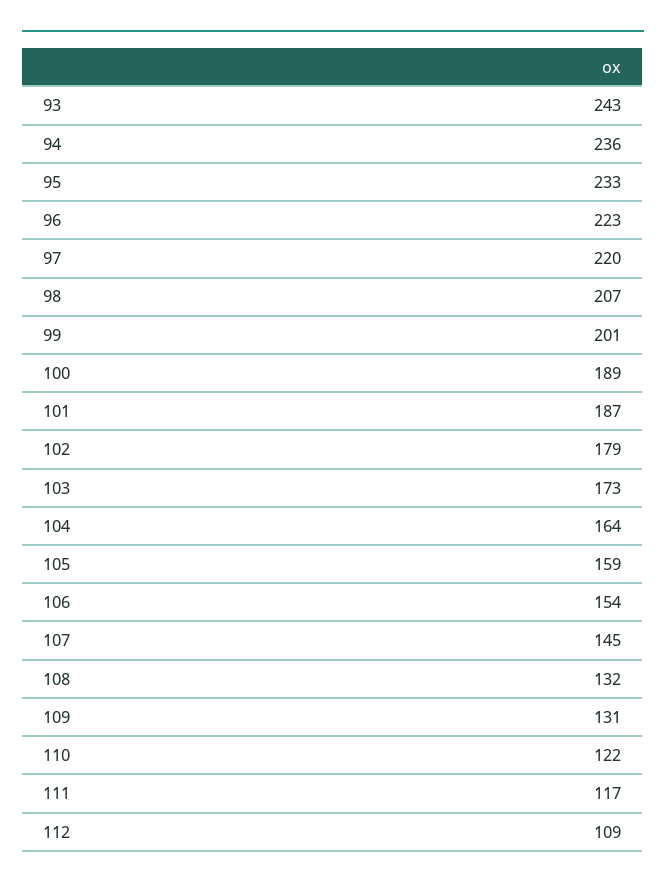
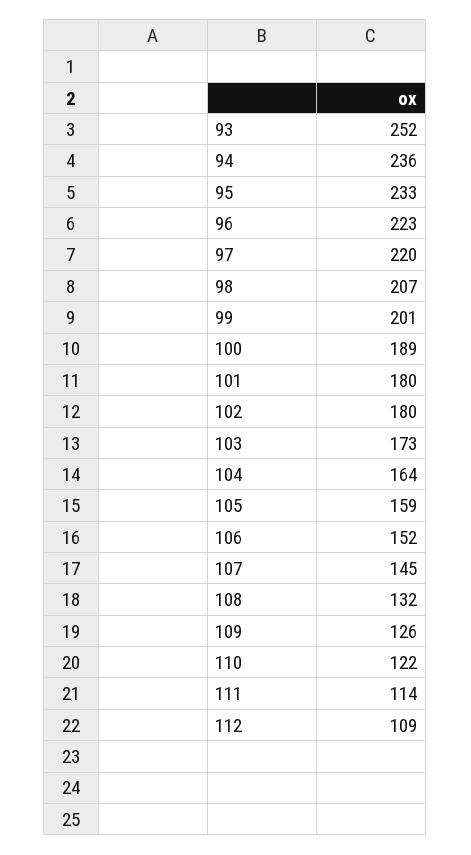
  {
-   "93": 243,
+   "93": 252,
    "94": 236,
    "95": 233,
    "96": 223,
    "97": 220,
    "98": 207,
    "99": 201,
    "100": 189,
-   "101": 187,
+   "101": 180,
-   "102": 179,
+   "102": 180,
    "103": 173,
    "104": 164,
    "105": 159,
-   "106": 154,
+   "106": 152,
    "107": 145,
    "108": 132,
-   "109": 131,
+   "109": 126,
    "110": 122,
-   "111": 117,
+   "111": 114,
    "112": 109
  }

